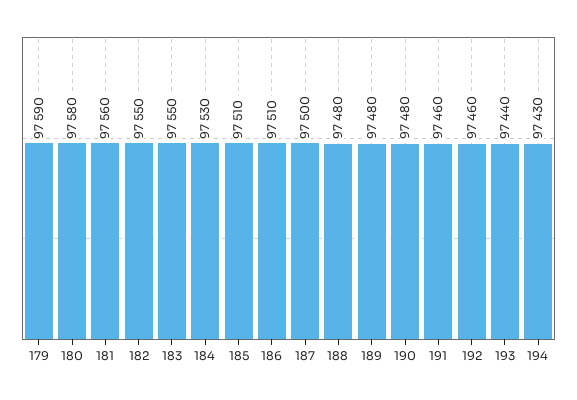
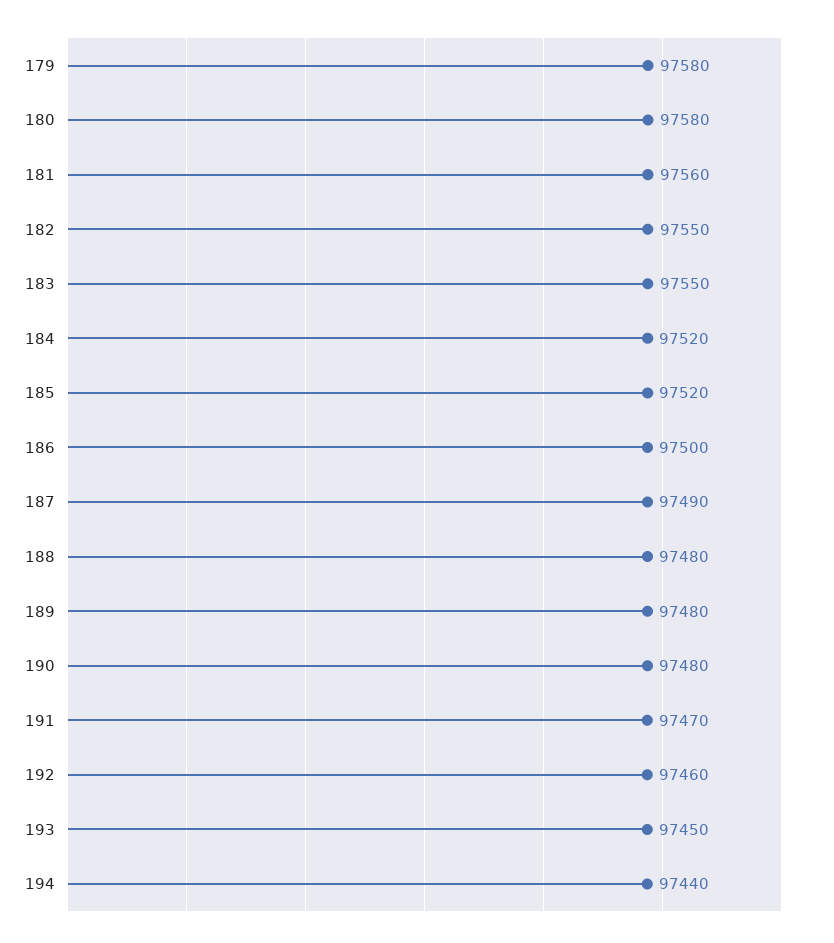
  {
-   "179": 97590,
+   "179": 97580,
    "180": 97580,
    "181": 97560,
    "182": 97550,
    "183": 97550,
-   "184": 97530,
+   "184": 97520,
-   "185": 97510,
+   "185": 97520,
-   "186": 97510,
+   "186": 97500,
-   "187": 97500,
+   "187": 97490,
    "188": 97480,
    "189": 97480,
    "190": 97480,
-   "191": 97460,
+   "191": 97470,
    "192": 97460,
-   "193": 97440,
+   "193": 97450,
-   "194": 97430
+   "194": 97440
  }

